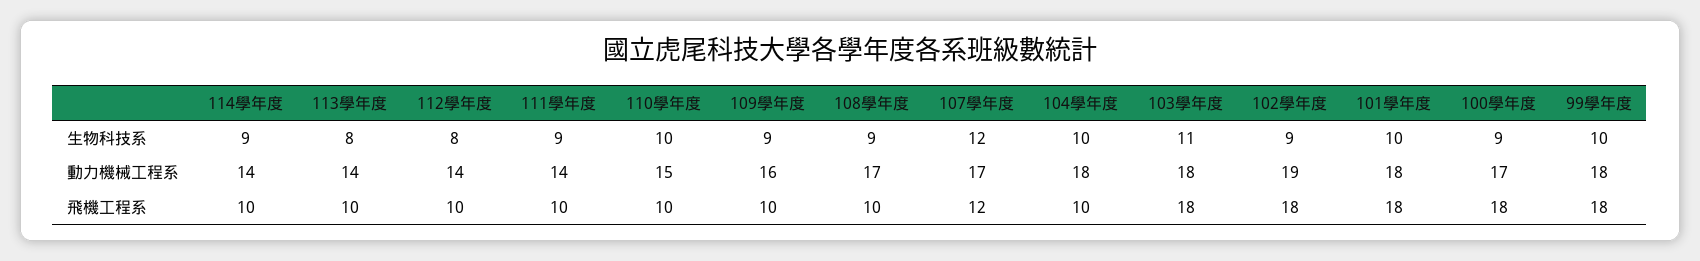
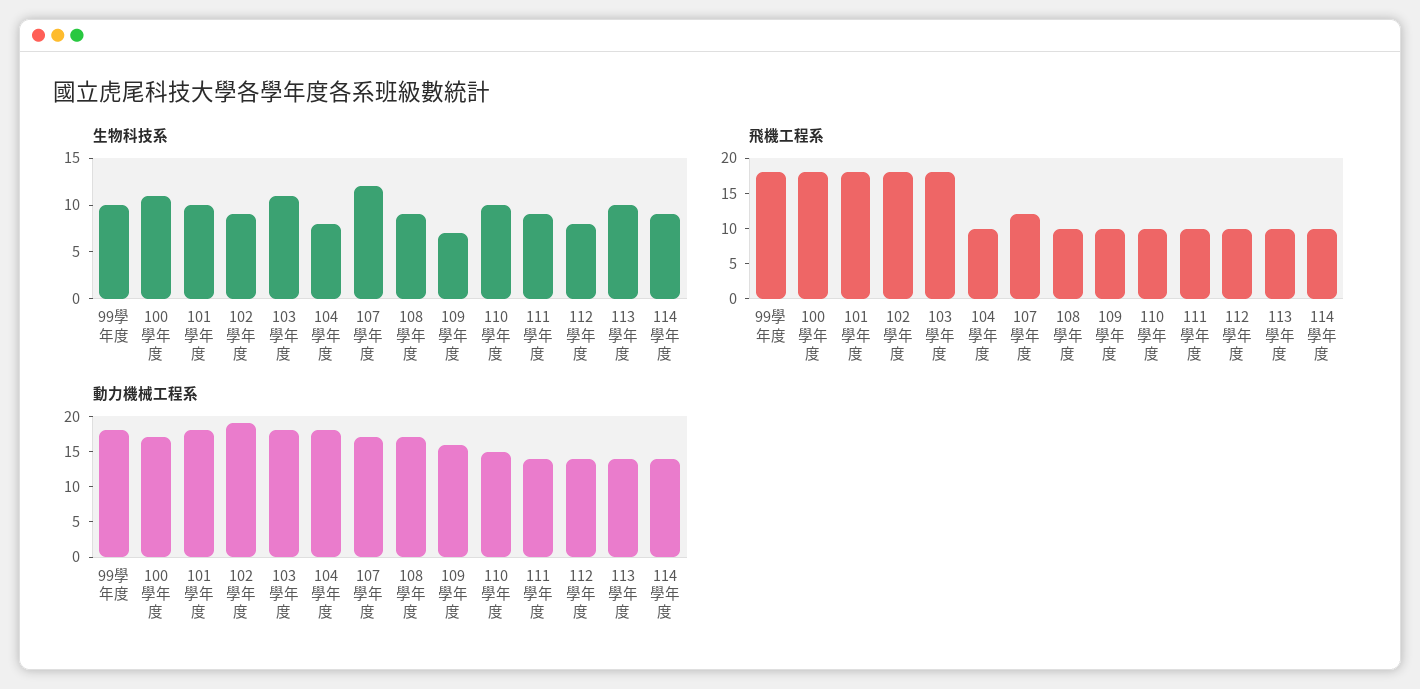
  {
    "生物科技系": {
      "114學年度": 9,
-     "113學年度": 8,
+     "113學年度": 10,
      "112學年度": 8,
      "111學年度": 9,
      "110學年度": 10,
-     "109學年度": 9,
+     "109學年度": 7,
      "108學年度": 9,
      "107學年度": 12,
-     "104學年度": 10,
+     "104學年度": 8,
      "103學年度": 11,
      "102學年度": 9,
      "101學年度": 10,
-     "100學年度": 9,
+     "100學年度": 11,
      "99學年度": 10
    },
    "動力機械工程系": {
      "114學年度": 14,
      "113學年度": 14,
      "112學年度": 14,
      "111學年度": 14,
      "110學年度": 15,
      "109學年度": 16,
      "108學年度": 17,
      "107學年度": 17,
      "104學年度": 18,
      "103學年度": 18,
      "102學年度": 19,
      "101學年度": 18,
      "100學年度": 17,
      "99學年度": 18
    },
    "飛機工程系": {
      "114學年度": 10,
      "113學年度": 10,
      "112學年度": 10,
      "111學年度": 10,
      "110學年度": 10,
      "109學年度": 10,
      "108學年度": 10,
      "107學年度": 12,
      "104學年度": 10,
      "103學年度": 18,
      "102學年度": 18,
      "101學年度": 18,
      "100學年度": 18,
      "99學年度": 18
    }
  }

